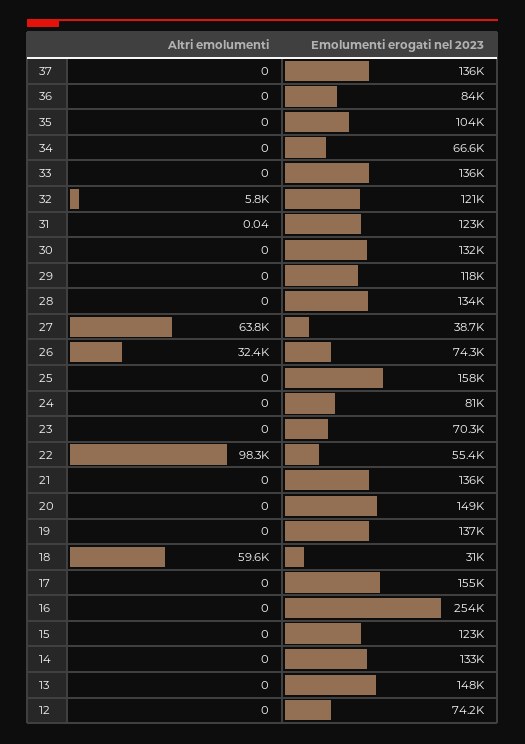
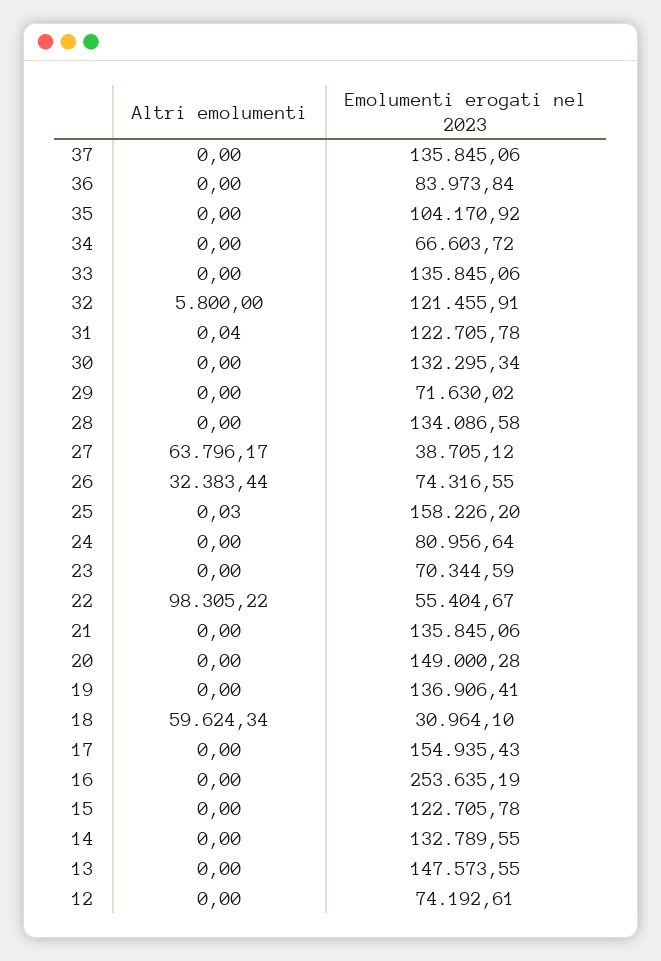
  {
    "Altri emolumenti": {
      "37": 0,
      "36": 0,
      "35": 0,
      "34": 0,
      "33": 0,
      "32": 5800,
      "31": 0.04,
      "30": 0,
      "29": 0,
      "28": 0,
      "27": 63796.17,
      "26": 32383.44,
-     "25": 0,
+     "25": 0.03,
      "24": 0,
      "23": 0,
      "22": 98305.22,
      "21": 0,
      "20": 0,
      "19": 0,
      "18": 59624.34,
      "17": 0,
      "16": 0,
      "15": 0,
      "14": 0,
      "13": 0,
      "12": 0
    },
    "Emolumenti erogati nel 2023": {
      "37": 135845.06,
      "36": 83973.84,
      "35": 104170.92,
      "34": 66603.72,
      "33": 135845.06,
      "32": 121455.91,
      "31": 122705.78,
      "30": 132295.34,
-     "29": 118000,
+     "29": 71630.02,
      "28": 134086.58,
      "27": 38705.12,
      "26": 74316.55,
      "25": 158226.2,
      "24": 80956.64,
      "23": 70344.59,
      "22": 55404.67,
      "21": 135845.06,
      "20": 149000.28,
      "19": 136906.41,
      "18": 30964.1,
      "17": 154935.43,
      "16": 253635.19,
      "15": 122705.78,
      "14": 132789.55,
      "13": 147573.55,
      "12": 74192.61
    }
  }

